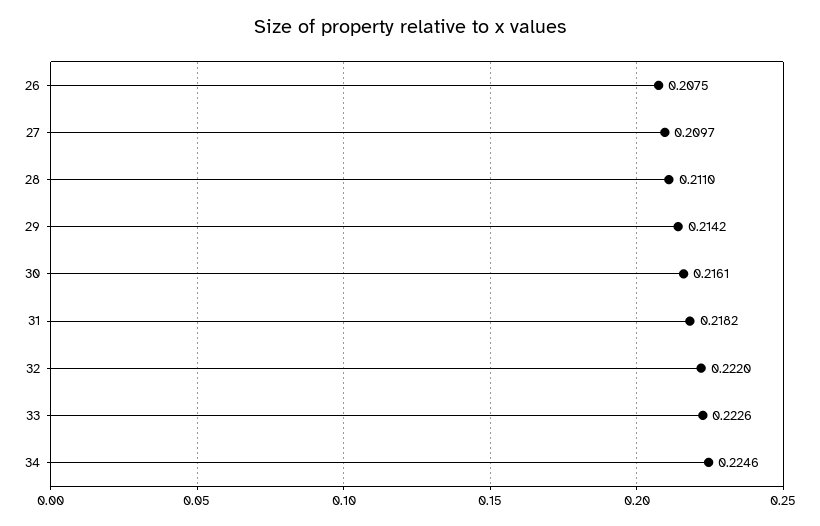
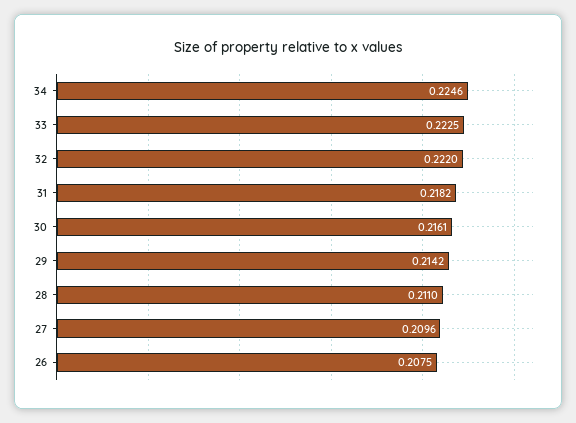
  {
    "26": 0.2075,
-   "27": 0.2097,
+   "27": 0.2096,
    "28": 0.211,
    "29": 0.2142,
    "30": 0.2161,
    "31": 0.2182,
    "32": 0.222,
-   "33": 0.2226,
+   "33": 0.2225,
    "34": 0.2246
  }

